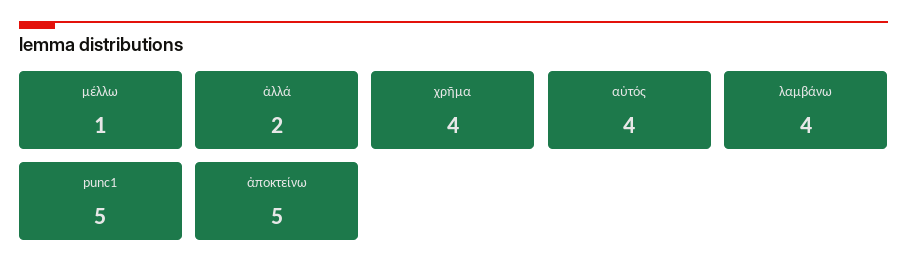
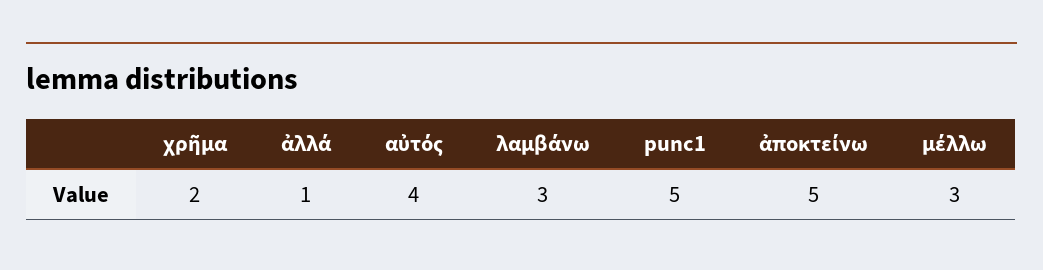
  {
-   "μέλλω": 1,
+   "μέλλω": 3,
-   "ἀλλά": 2,
+   "ἀλλά": 1,
-   "χρῆμα": 4,
+   "χρῆμα": 2,
    "αὐτός": 4,
-   "λαμβάνω": 4,
+   "λαμβάνω": 3,
    "punc1": 5,
    "ἀποκτείνω": 5
  }

